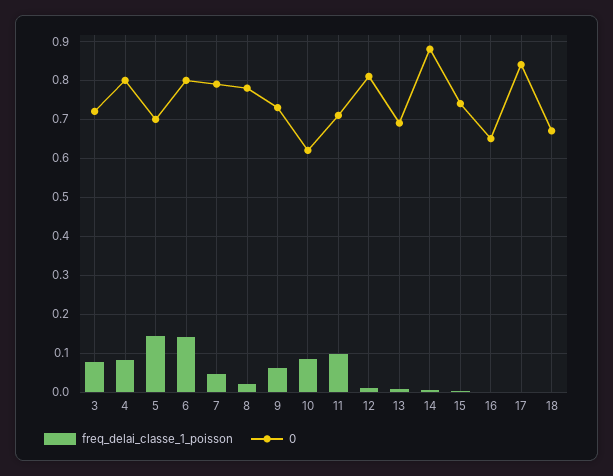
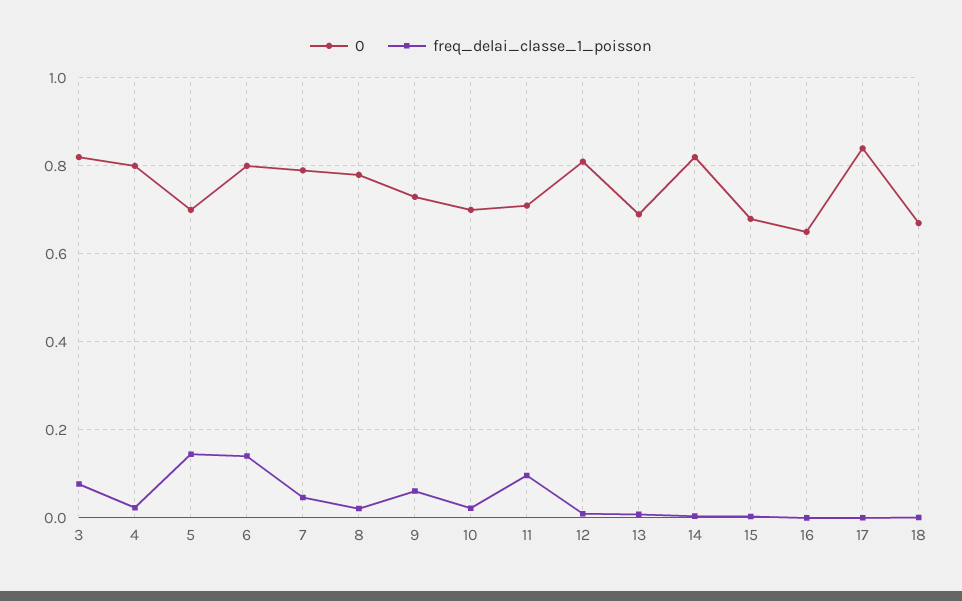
  {
    "freq_delai_classe_1_poisson": {
      "3": 0.08,
-     "4": 0.08,
+     "4": 0.02,
      "5": 0.14,
      "6": 0.14,
      "7": 0.04,
      "8": 0.02,
      "9": 0.06,
-     "10": 0.08,
+     "10": 0.02,
      "11": 0.1,
      "12": 0,
      "13": 0,
      "14": 0,
      "15": 0,
      "16": 0,
      "17": 0,
      "18": 0
    },
    "0": {
-     "3": 0.72,
+     "3": 0.82,
      "4": 0.8,
      "5": 0.7,
      "6": 0.8,
      "7": 0.8,
      "8": 0.78,
      "9": 0.74,
-     "10": 0.62,
+     "10": 0.7,
      "11": 0.72,
      "12": 0.82,
      "13": 0.7,
-     "14": 0.88,
+     "14": 0.82,
-     "15": 0.74,
+     "15": 0.68,
      "16": 0.66,
      "17": 0.84,
      "18": 0.68
    }
  }

